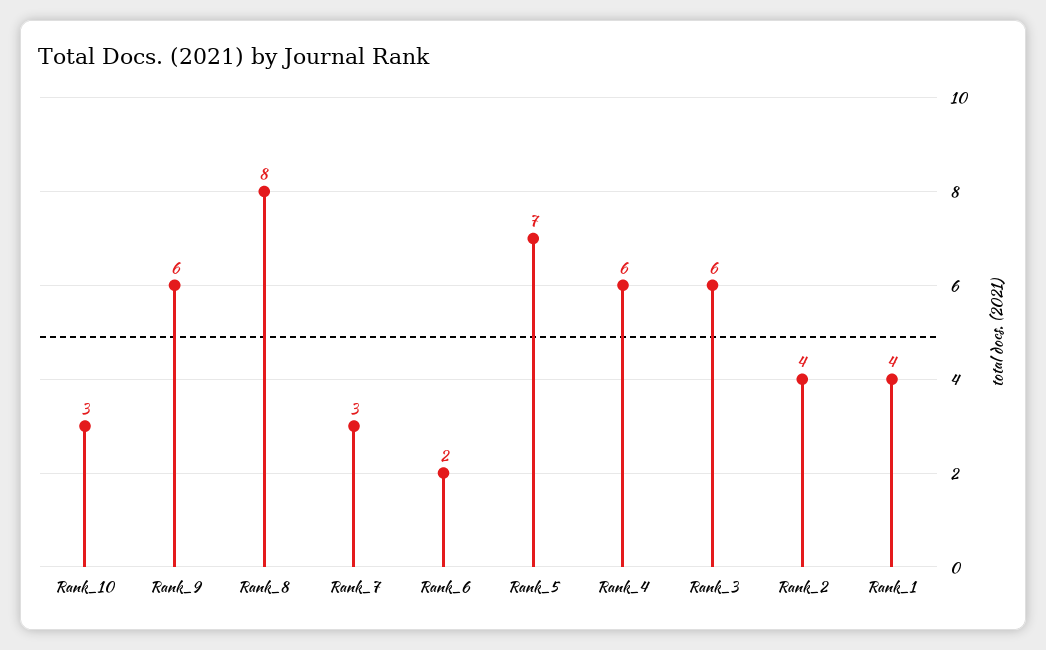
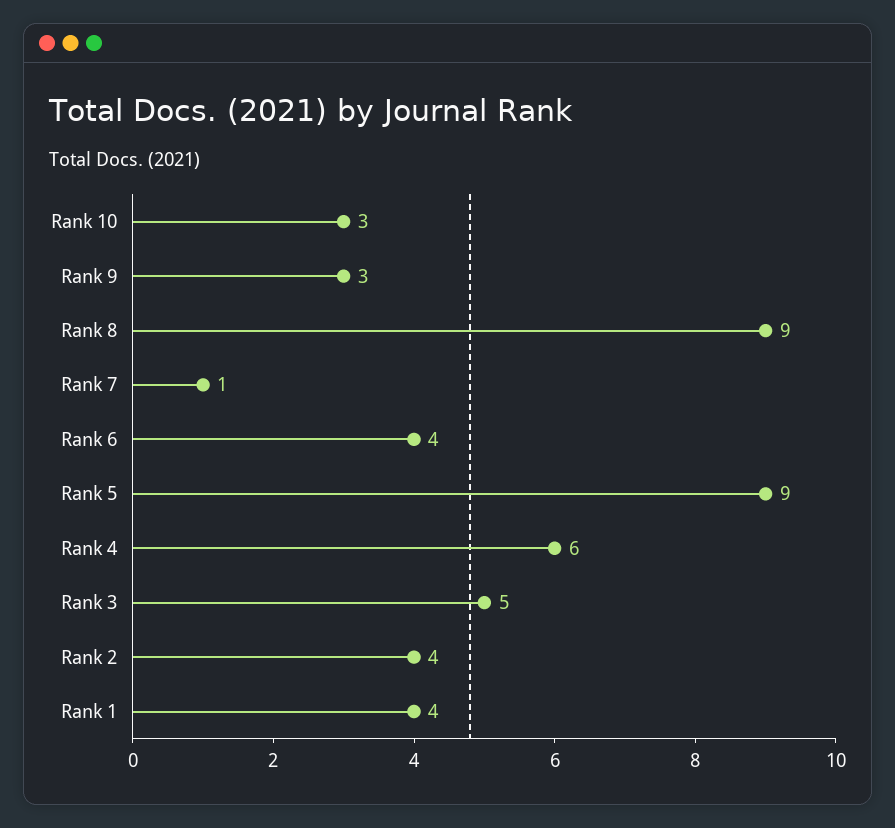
  {
    "Rank_10": 3,
-   "Rank_9": 6,
+   "Rank_9": 3,
-   "Rank_8": 8,
+   "Rank_8": 9,
-   "Rank_7": 3,
+   "Rank_7": 1,
-   "Rank_6": 2,
+   "Rank_6": 4,
-   "Rank_5": 7,
+   "Rank_5": 9,
    "Rank_4": 6,
-   "Rank_3": 6,
+   "Rank_3": 5,
    "Rank_2": 4,
    "Rank_1": 4
  }

